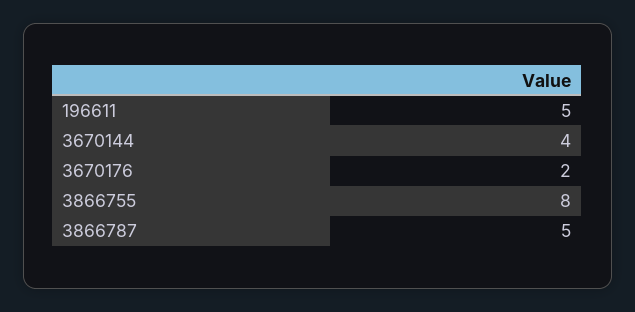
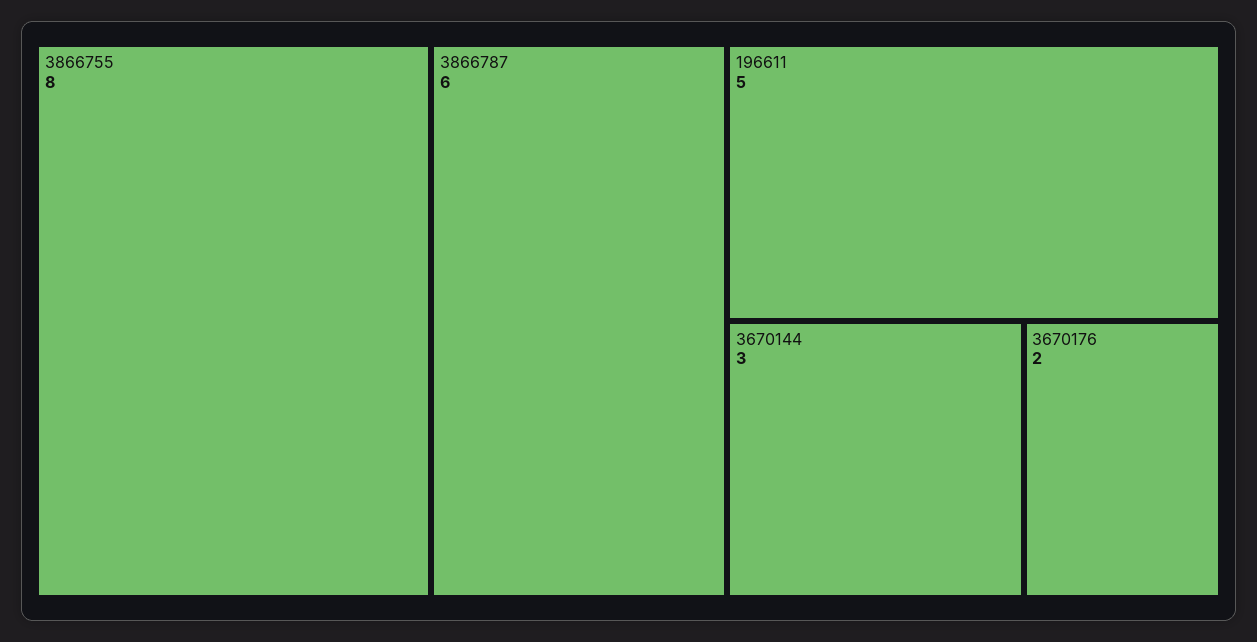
  {
    "196611": 5,
-   "3670144": 4,
+   "3670144": 3,
    "3670176": 2,
    "3866755": 8,
-   "3866787": 5
+   "3866787": 6
  }

